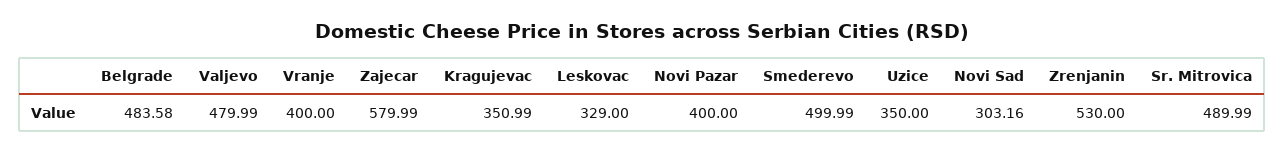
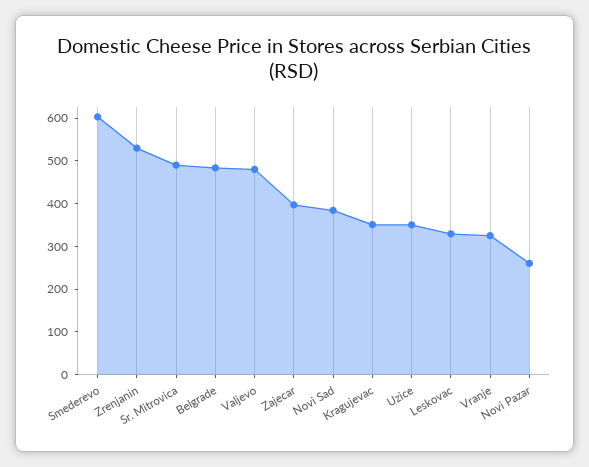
  {
    "Belgrade": 483.58,
    "Valjevo": 479.99,
-   "Vranje": 400,
+   "Vranje": 320,
-   "Zajecar": 579.99,
+   "Zajecar": 400,
    "Kragujevac": 350.99,
    "Leskovac": 329,
-   "Novi Pazar": 400,
+   "Novi Pazar": 260,
-   "Smederevo": 499.99,
+   "Smederevo": 600,
    "Uzice": 350,
-   "Novi Sad": 303.16,
+   "Novi Sad": 380,
    "Zrenjanin": 530,
    "Sr. Mitrovica": 489.99
  }

